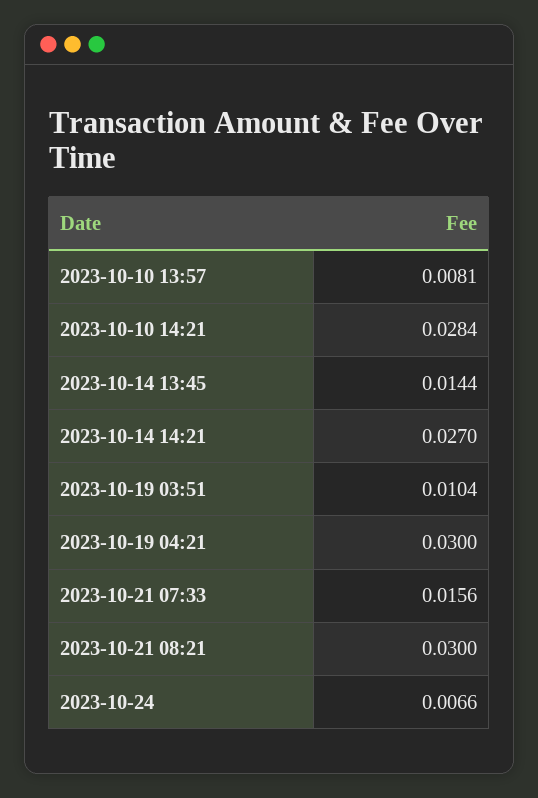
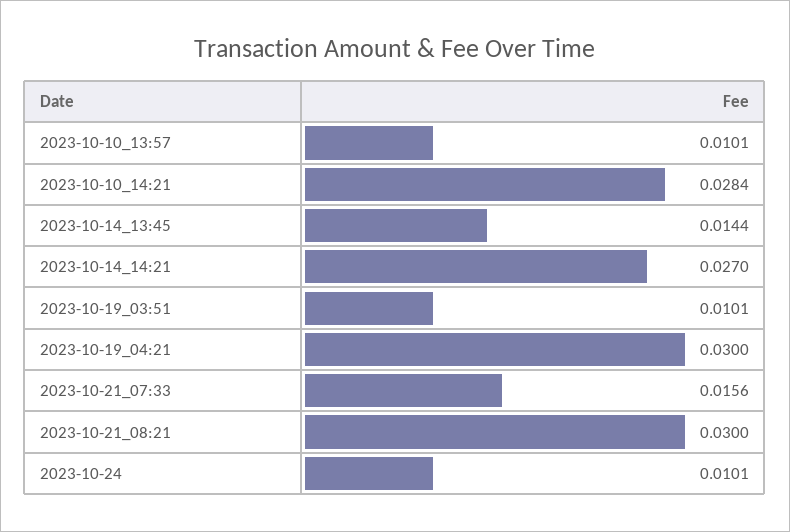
  {
-   "2023-10-10 13:57": 0.0081,
+   "2023-10-10 13:57": 0.0101,
    "2023-10-10 14:21": 0.0284,
    "2023-10-14 13:45": 0.0144,
    "2023-10-14 14:21": 0.027,
-   "2023-10-19 03:51": 0.0104,
+   "2023-10-19 03:51": 0.0101,
    "2023-10-19 04:21": 0.03,
    "2023-10-21 07:33": 0.0156,
    "2023-10-21 08:21": 0.03,
-   "2023-10-24": 0.0066
+   "2023-10-24": 0.0101
  }

